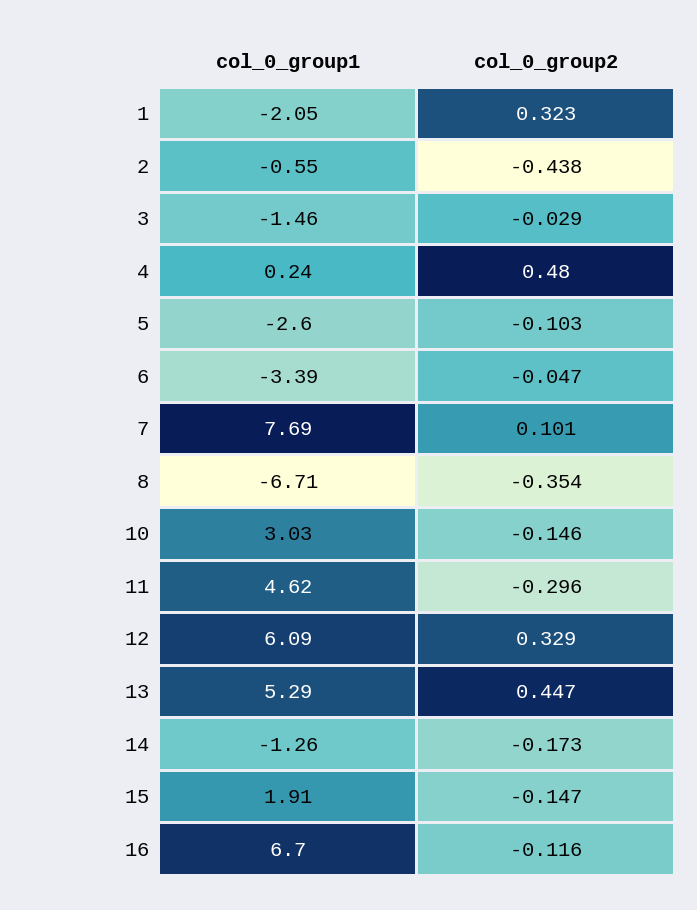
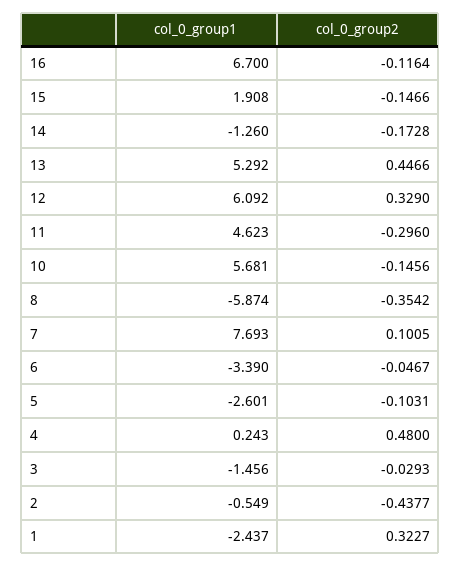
  {
    "col_0_group1": {
-     "1": -2.05,
+     "1": -2.437,
      "2": -0.549,
      "3": -1.456,
      "4": 0.243,
      "5": -2.601,
      "6": -3.39,
      "7": 7.693,
-     "8": -6.71,
+     "8": -5.874,
-     "10": 3.03,
+     "10": 5.681,
      "11": 4.623,
      "12": 6.092,
      "13": 5.292,
      "14": -1.26,
      "15": 1.908,
      "16": 6.7
    },
    "col_0_group2": {
      "1": 0.3227,
      "2": -0.4377,
      "3": -0.0293,
      "4": 0.48,
      "5": -0.1031,
      "6": -0.0467,
      "7": 0.1005,
      "8": -0.3542,
      "10": -0.1456,
      "11": -0.296,
      "12": 0.329,
      "13": 0.4466,
      "14": -0.1728,
      "15": -0.1466,
      "16": -0.1164
    }
  }

